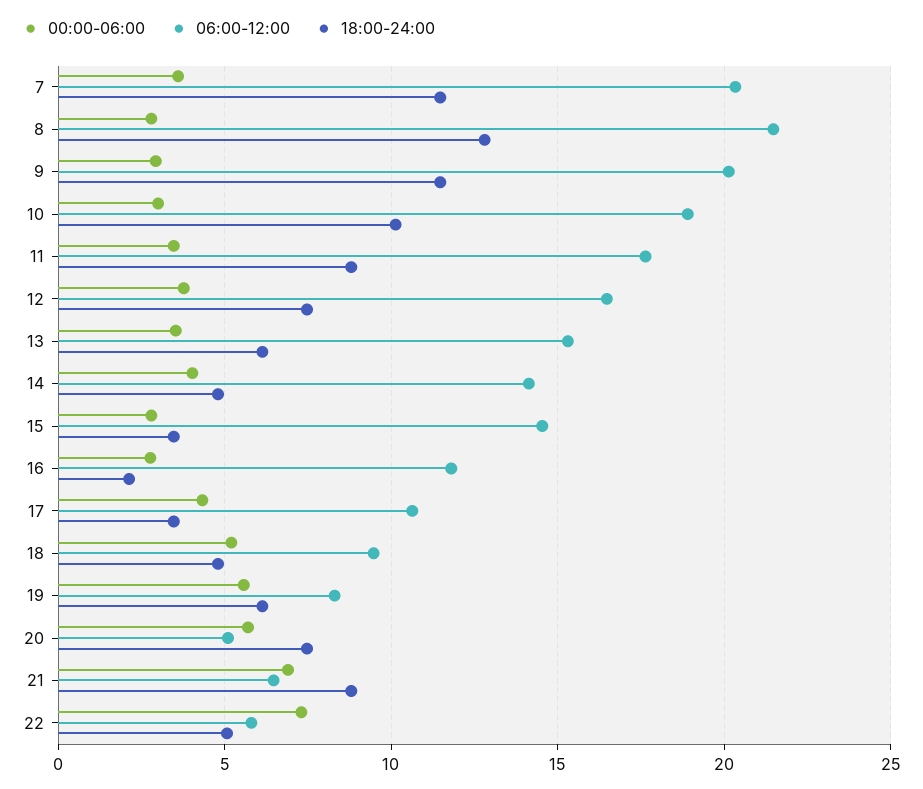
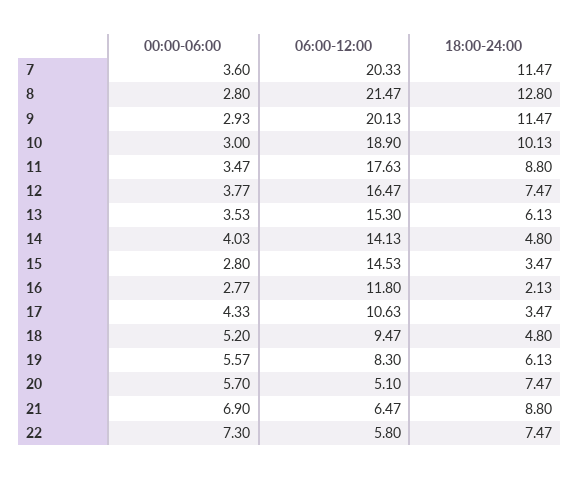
  {
    "00:00-06:00": {
      "7": 3.6,
      "8": 2.8,
      "9": 2.93,
      "10": 3,
      "11": 3.47,
      "12": 3.77,
      "13": 3.53,
      "14": 4.03,
      "15": 2.8,
      "16": 2.77,
      "17": 4.33,
      "18": 5.2,
      "19": 5.57,
      "20": 5.7,
      "21": 6.9,
      "22": 7.3
    },
    "06:00-12:00": {
      "7": 20.33,
      "8": 21.47,
      "9": 20.13,
      "10": 18.9,
      "11": 17.63,
      "12": 16.47,
      "13": 15.3,
      "14": 14.13,
      "15": 14.53,
      "16": 11.8,
      "17": 10.63,
      "18": 9.47,
      "19": 8.3,
      "20": 5.1,
      "21": 6.47,
      "22": 5.8
    },
    "18:00-24:00": {
      "7": 11.47,
      "8": 12.8,
      "9": 11.47,
      "10": 10.13,
      "11": 8.8,
      "12": 7.47,
      "13": 6.13,
      "14": 4.8,
      "15": 3.47,
      "16": 2.13,
      "17": 3.47,
      "18": 4.8,
      "19": 6.13,
      "20": 7.47,
      "21": 8.8,
-     "22": 5
+     "22": 7.47
    }
  }

